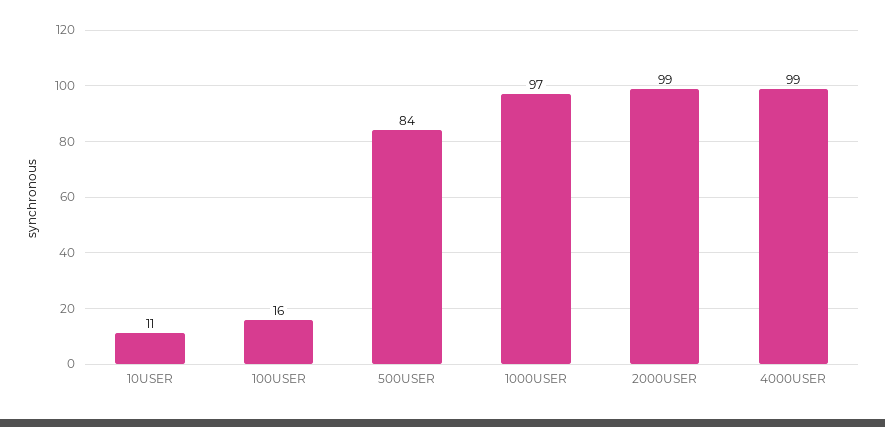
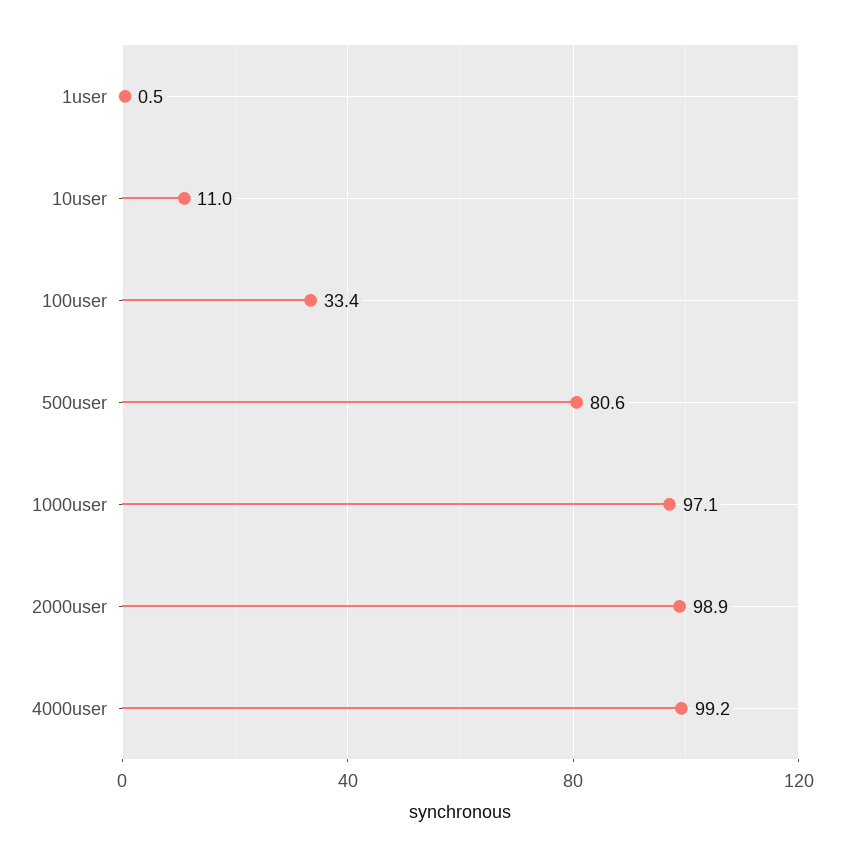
  {
    "10USER": 11,
-   "100USER": 16,
+   "100USER": 33.4,
-   "500USER": 84,
+   "500USER": 80.6,
    "1000USER": 97.1,
    "2000USER": 98.9,
-   "4000USER": 99.2
+   "4000USER": 99.2,
+   "1user": 0.5
  }

